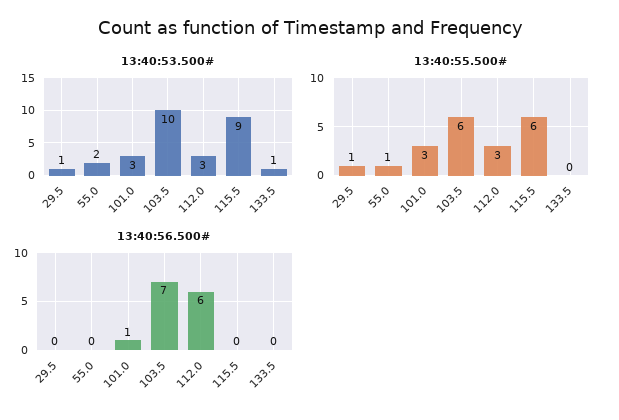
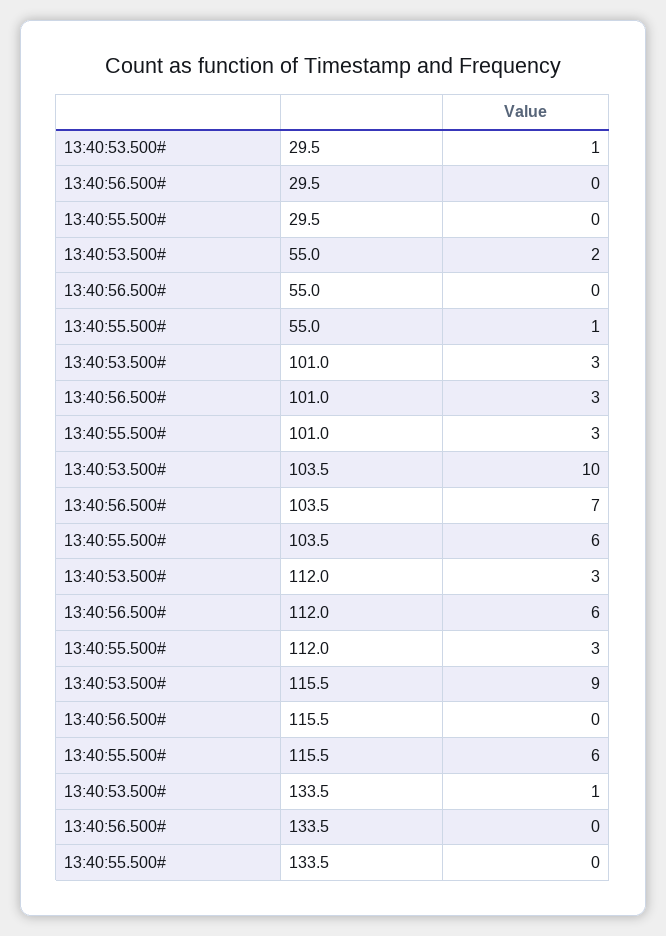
  {
    "13:40:53.500#": {
      "29.5": 1,
      "55.0": 2,
      "101.0": 3,
      "103.5": 10,
      "112.0": 3,
      "115.5": 9,
      "133.5": 1
    },
    "13:40:55.500#": {
-     "29.5": 1,
+     "29.5": 0,
      "55.0": 1,
      "101.0": 3,
      "103.5": 6,
      "112.0": 3,
      "115.5": 6,
      "133.5": 0
    },
    "13:40:56.500#": {
      "29.5": 0,
      "55.0": 0,
-     "101.0": 1,
+     "101.0": 3,
      "103.5": 7,
      "112.0": 6,
      "115.5": 0,
      "133.5": 0
    }
  }

